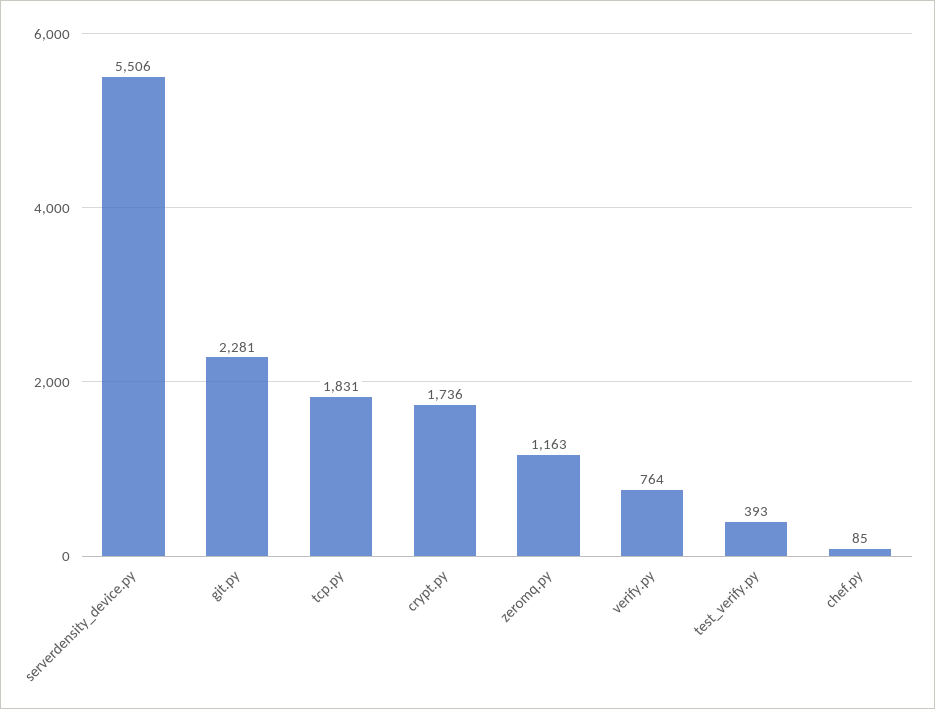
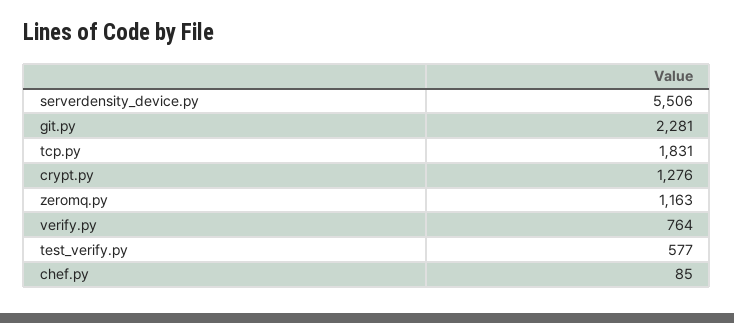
  {
    "serverdensity_device.py": 5506,
    "git.py": 2281,
    "tcp.py": 1831,
-   "crypt.py": 1736,
+   "crypt.py": 1276,
    "zeromq.py": 1163,
    "verify.py": 764,
-   "test_verify.py": 393,
+   "test_verify.py": 577,
    "chef.py": 85
  }

